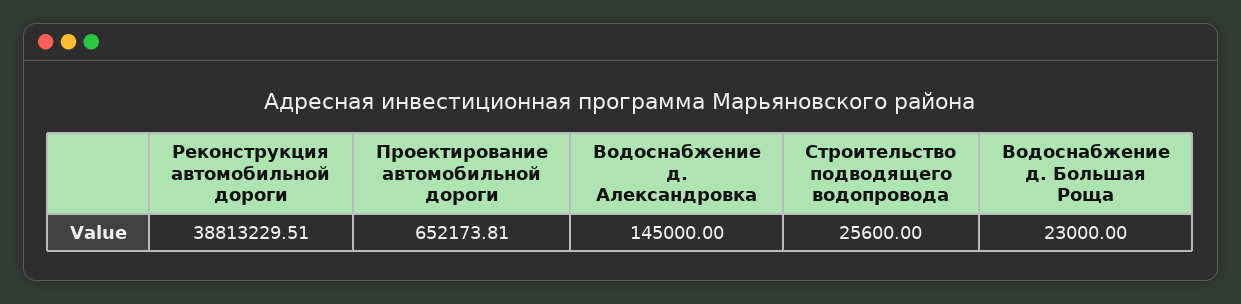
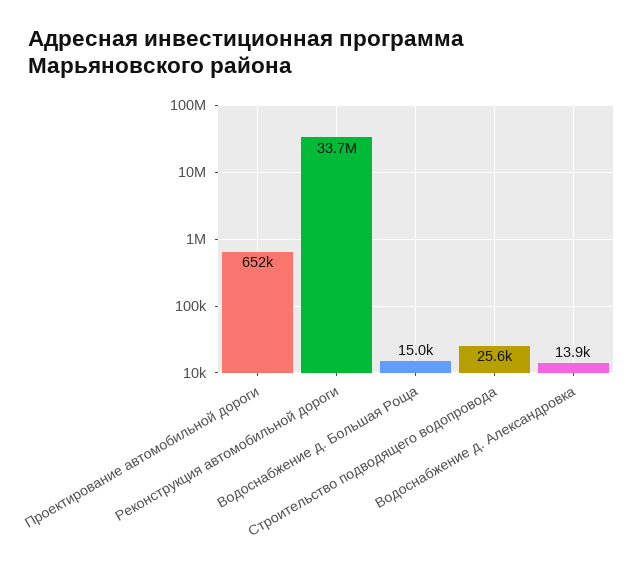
  {
-   "Реконструкция автомобильной дороги": 38813229.51,
+   "Реконструкция автомобильной дороги": 33700000,
    "Проектирование автомобильной дороги": 652173.81,
-   "Водоснабжение д. Александровка": 145000,
+   "Водоснабжение д. Александровка": 13900,
    "Строительство подводящего водопровода": 25600,
-   "Водоснабжение д. Большая Роща": 23000
+   "Водоснабжение д. Большая Роща": 15000
  }

